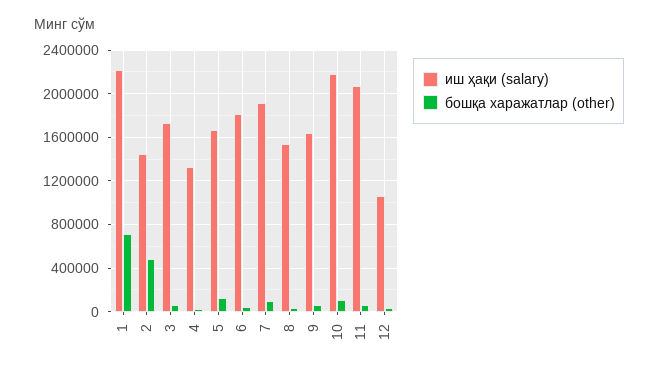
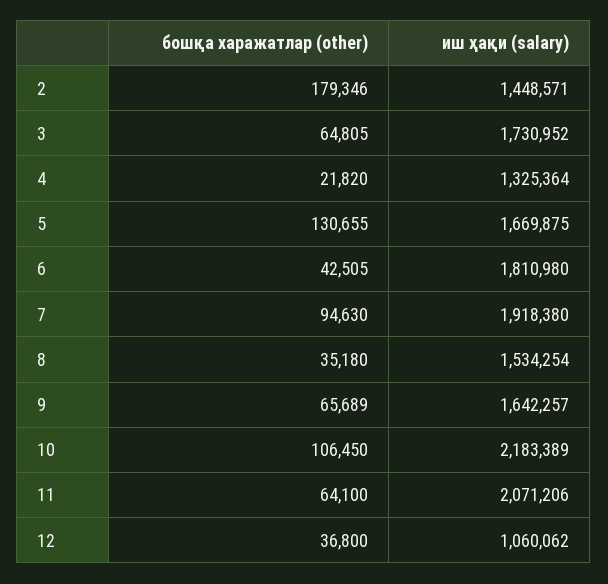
  {
    "иш ҳақи (salary)": {
-     "1": 2200000,
      "2": 1448571,
      "3": 1730952,
      "4": 1325364,
      "5": 1669875,
      "6": 1810980,
      "7": 1918380,
      "8": 1534254,
      "9": 1642257,
      "10": 2183389,
      "11": 2071206,
      "12": 1060062
    },
    "бошқа харажатлар (other)": {
-     "1": 700000,
-     "2": 500000,
+     "2": 179346,
      "3": 64805,
      "4": 21820,
      "5": 130655,
      "6": 42505,
      "7": 94630,
      "8": 35180,
      "9": 65689,
      "10": 106450,
      "11": 64100,
      "12": 36800
    }
  }

